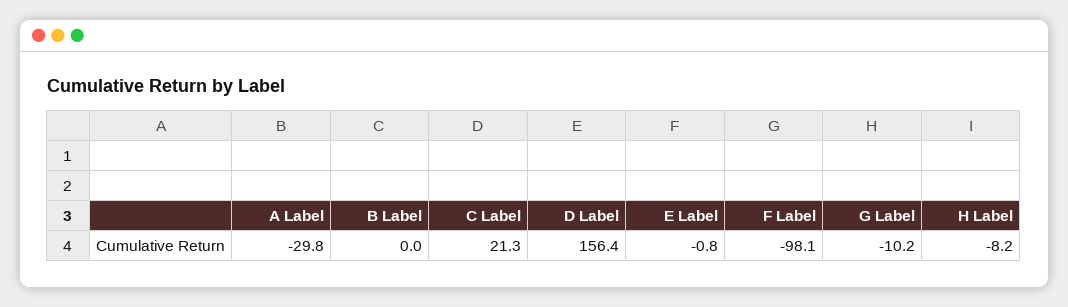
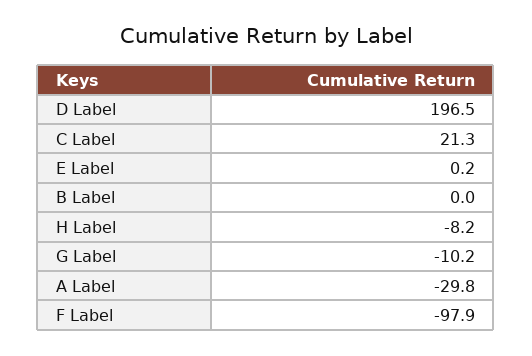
  {
    "A Label": -29.8,
    "B Label": 0,
    "C Label": 21.3,
-   "D Label": 156.4,
+   "D Label": 196.5,
-   "E Label": -0.8,
+   "E Label": 0.2,
-   "F Label": -98.1,
+   "F Label": -97.9,
    "G Label": -10.2,
    "H Label": -8.2
  }

